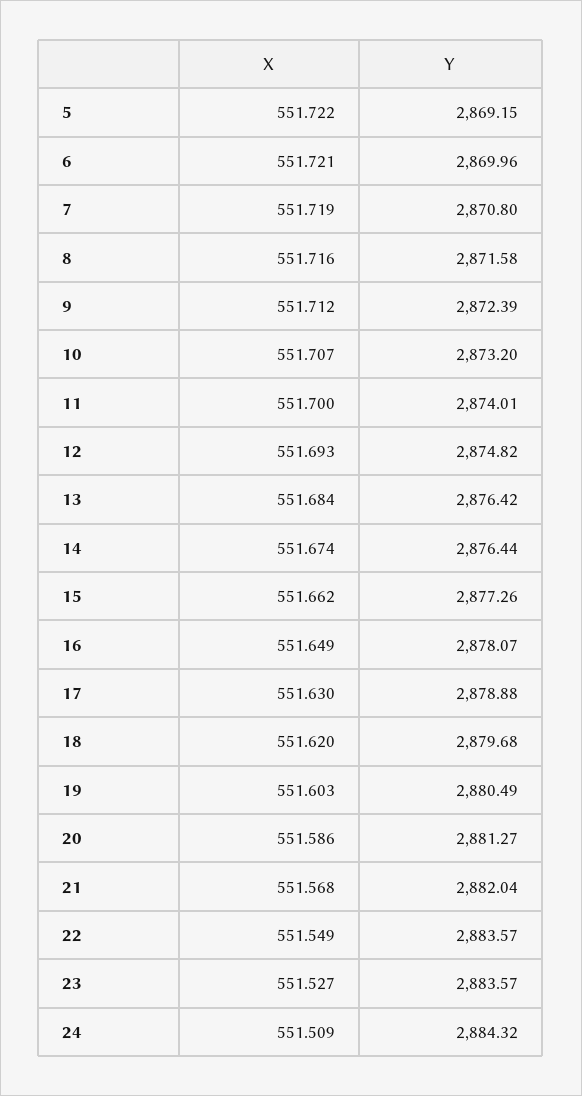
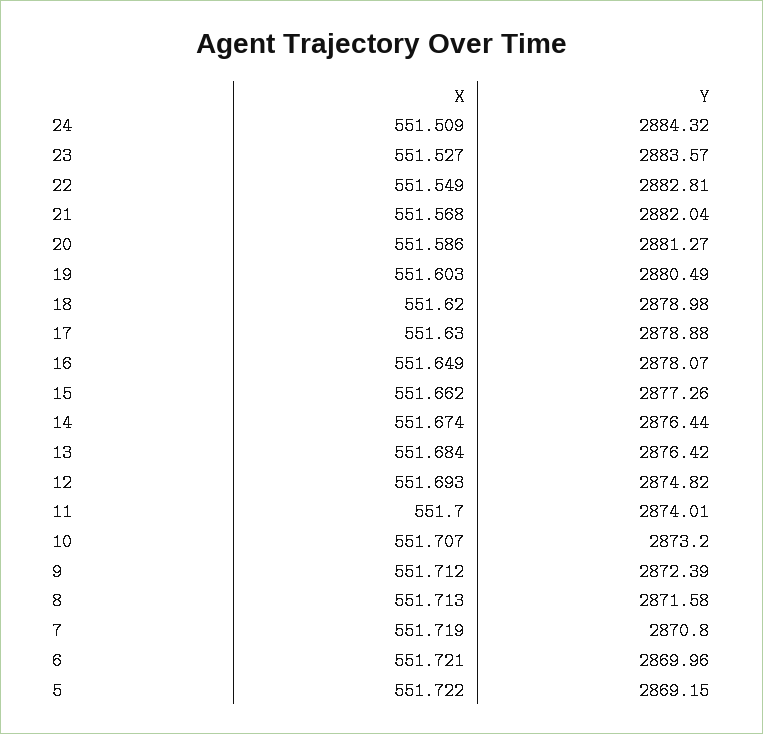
  {
    "X": {
      "5": 551.722,
      "6": 551.721,
      "7": 551.719,
-     "8": 551.716,
+     "8": 551.713,
      "9": 551.712,
      "10": 551.707,
      "11": 551.7,
      "12": 551.693,
      "13": 551.684,
      "14": 551.674,
      "15": 551.662,
      "16": 551.649,
      "17": 551.63,
      "18": 551.62,
      "19": 551.603,
      "20": 551.586,
      "21": 551.568,
      "22": 551.549,
      "23": 551.527,
      "24": 551.509
    },
    "Y": {
      "5": 2869.15,
      "6": 2869.96,
      "7": 2870.8,
      "8": 2871.58,
      "9": 2872.39,
      "10": 2873.2,
      "11": 2874.01,
      "12": 2874.82,
      "13": 2876.42,
      "14": 2876.44,
      "15": 2877.26,
      "16": 2878.07,
      "17": 2878.88,
-     "18": 2879.68,
+     "18": 2878.98,
      "19": 2880.49,
      "20": 2881.27,
      "21": 2882.04,
-     "22": 2883.57,
+     "22": 2882.81,
      "23": 2883.57,
      "24": 2884.32
    }
  }

